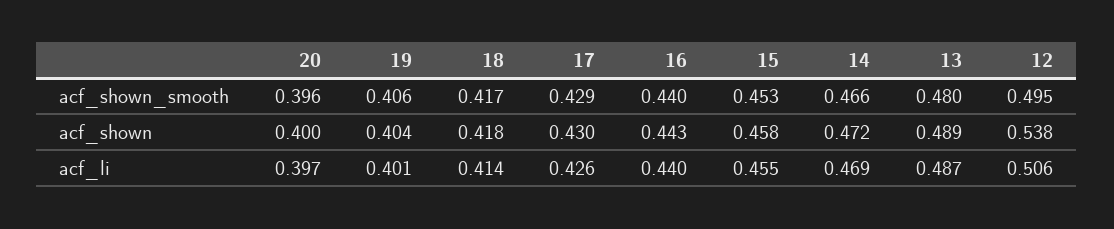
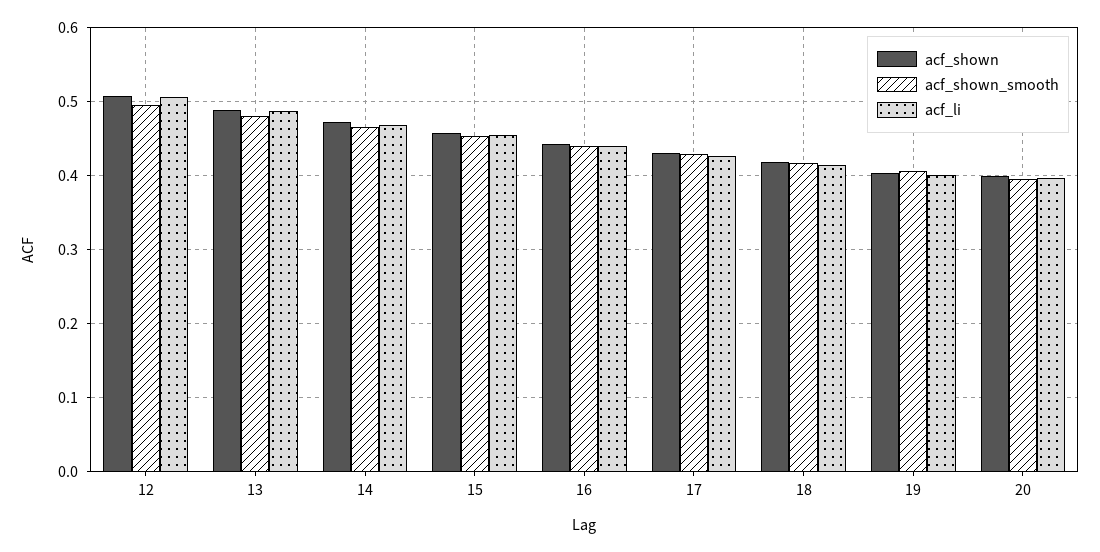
  {
    "acf_shown_smooth": {
      "20": 0.396,
      "19": 0.406,
      "18": 0.417,
      "17": 0.429,
      "16": 0.44,
      "15": 0.453,
      "14": 0.466,
      "13": 0.48,
      "12": 0.495
    },
    "acf_shown": {
      "20": 0.4,
      "19": 0.404,
      "18": 0.418,
      "17": 0.43,
      "16": 0.443,
      "15": 0.458,
      "14": 0.472,
      "13": 0.489,
-     "12": 0.538
+     "12": 0.51
    },
    "acf_li": {
      "20": 0.397,
      "19": 0.401,
      "18": 0.414,
      "17": 0.426,
      "16": 0.44,
      "15": 0.455,
      "14": 0.469,
      "13": 0.487,
      "12": 0.506
    }
  }

